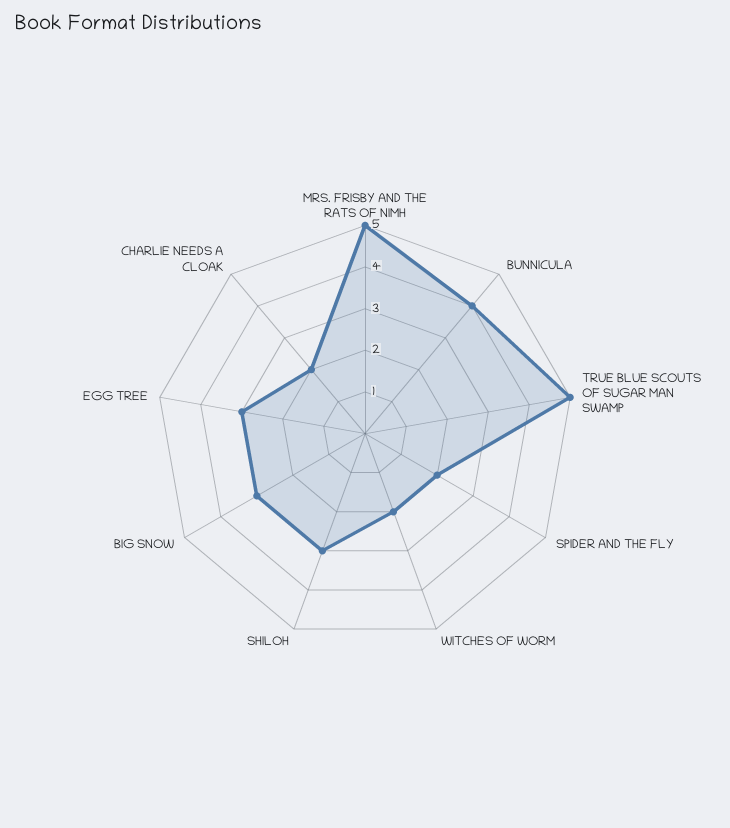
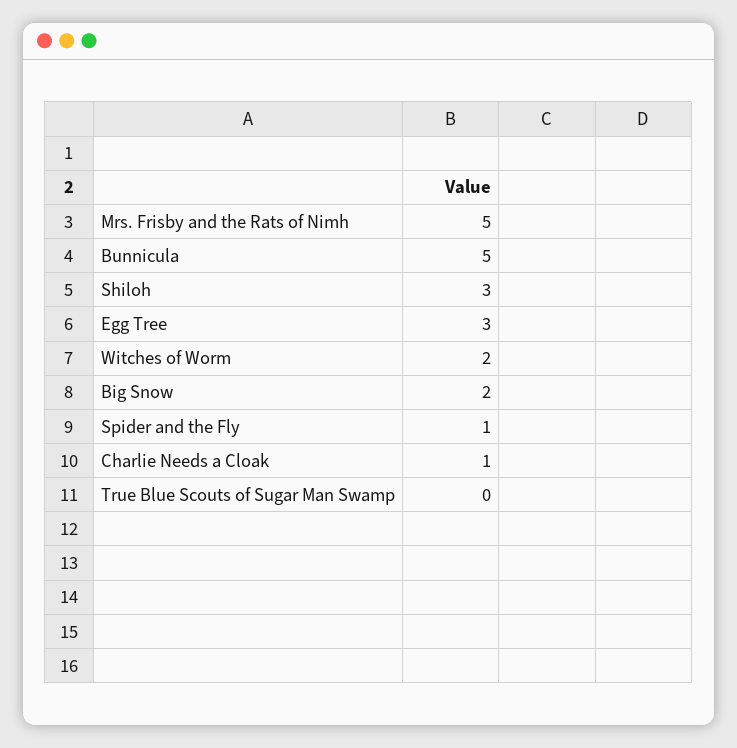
  {
    "MRS. FRISBY AND THE RATS OF NIMH": 5,
-   "BUNNICULA": 4,
+   "BUNNICULA": 5,
-   "TRUE BLUE SCOUTS OF SUGAR MAN SWAMP": 5,
+   "TRUE BLUE SCOUTS OF SUGAR MAN SWAMP": 0,
-   "SPIDER AND THE FLY": 2,
+   "SPIDER AND THE FLY": 1,
    "WITCHES OF WORM": 2,
    "SHILOH": 3,
-   "BIG SNOW": 3,
+   "BIG SNOW": 2,
    "EGG TREE": 3,
-   "CHARLIE NEEDS A CLOAK": 2
+   "CHARLIE NEEDS A CLOAK": 1
  }

